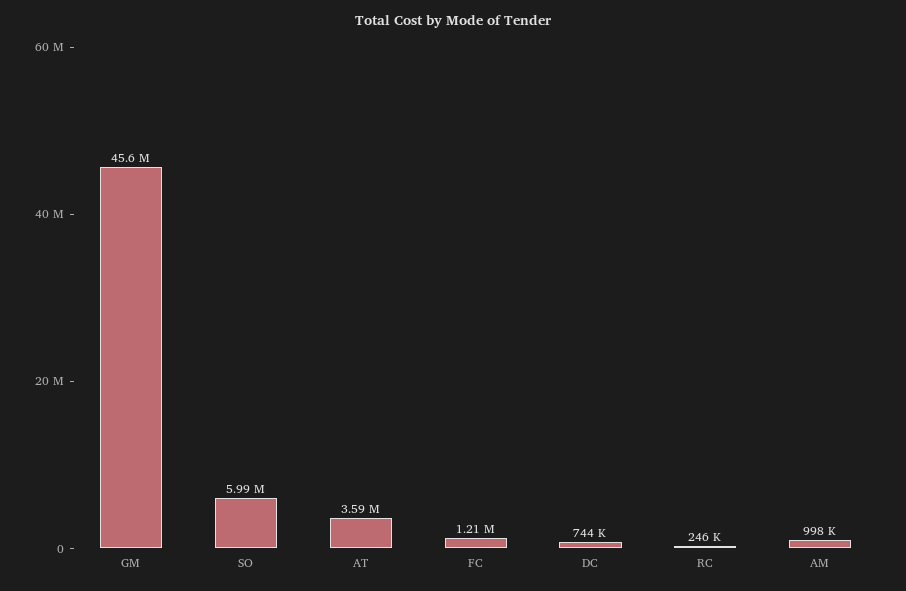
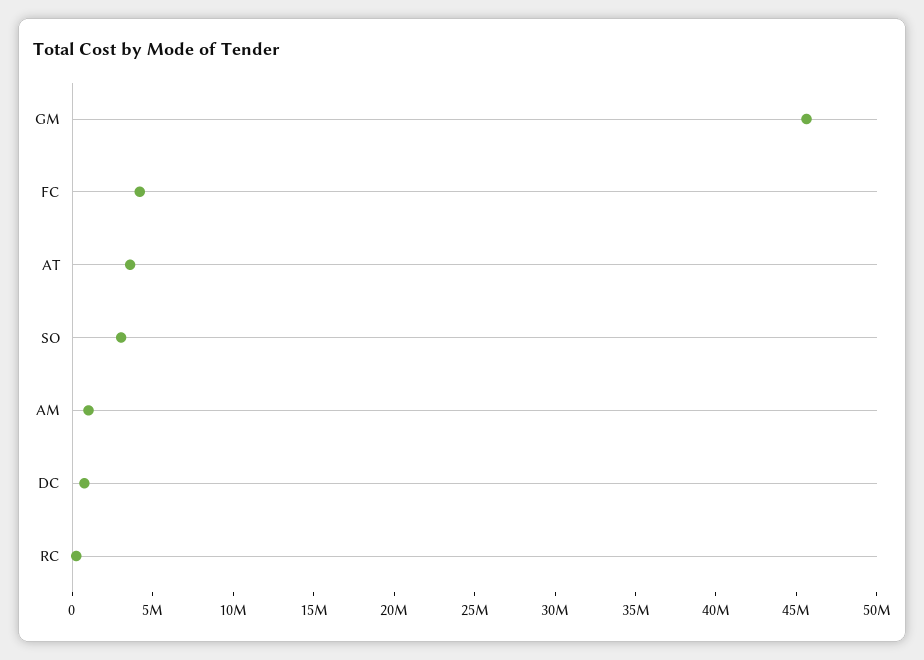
  {
    "GM": 45600000,
-   "SO": 5990000,
+   "SO": 3000000,
    "AT": 3590000,
-   "FC": 1210000,
+   "FC": 4000000,
    "DC": 744000,
    "RC": 246000,
    "AM": 998000
  }

